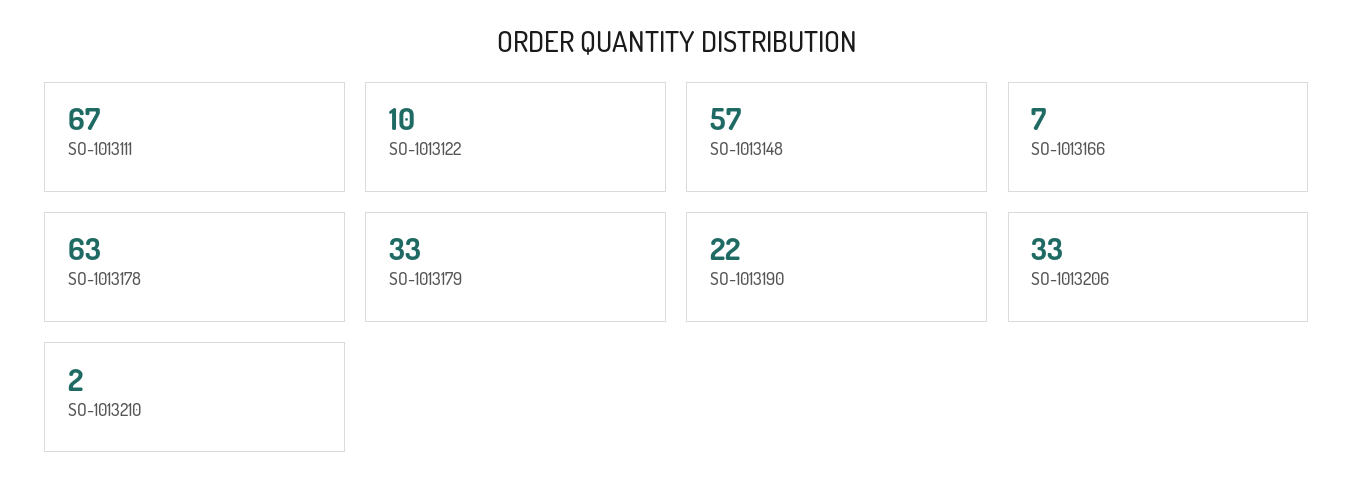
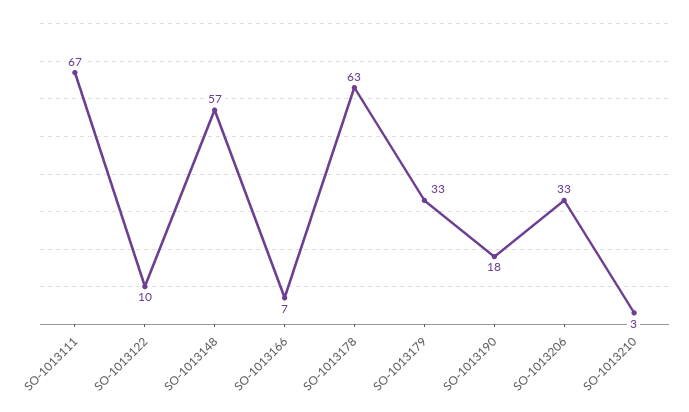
  {
    "SO-1013111": 67,
    "SO-1013122": 10,
    "SO-1013148": 57,
    "SO-1013166": 7,
    "SO-1013178": 63,
    "SO-1013179": 33,
-   "SO-1013190": 22,
+   "SO-1013190": 18,
    "SO-1013206": 33,
-   "SO-1013210": 2
+   "SO-1013210": 3
  }

